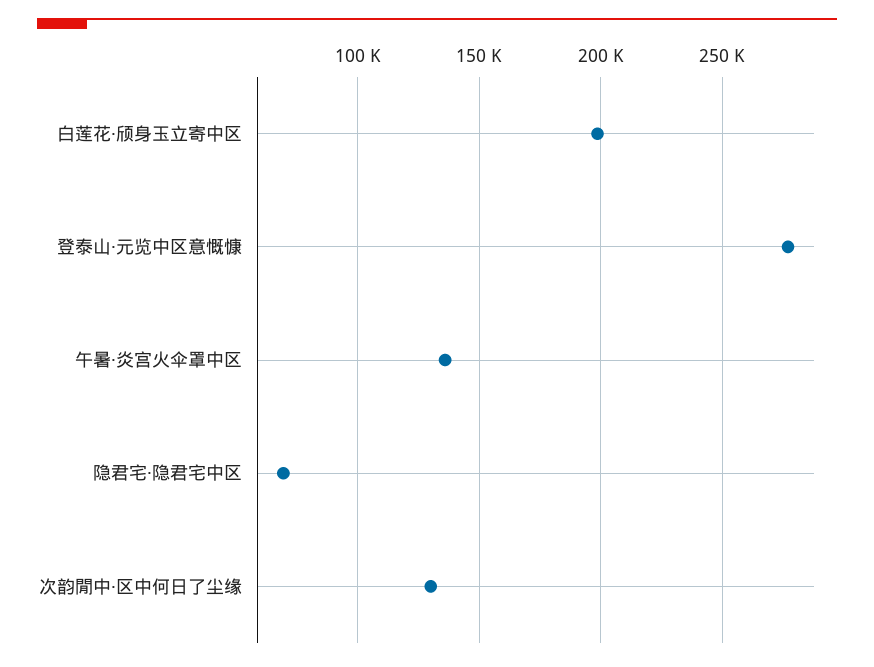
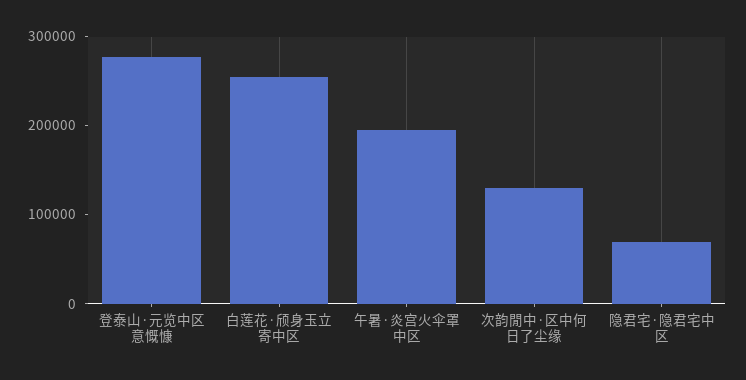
  {
-   "白莲花·颀身玉立寄中区": 200000,
+   "白莲花·颀身玉立寄中区": 260000,
    "登泰山·元览中区意慨慷": 275000,
-   "午暑·炎宫火伞罩中区": 135000,
+   "午暑·炎宫火伞罩中区": 200000,
    "隐君宅·隐君宅中区": 70000,
    "次韵閒中·区中何日了尘缘": 130000
  }

